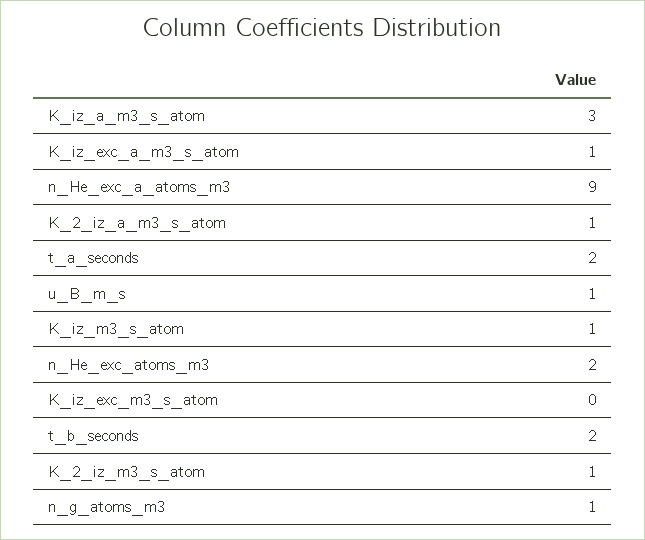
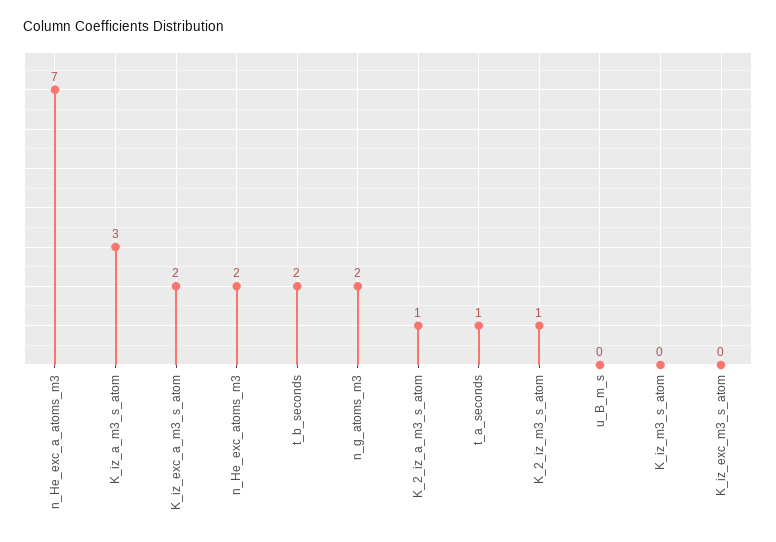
  {
    "K_iz_a_m3_s_atom": 3,
-   "K_iz_exc_a_m3_s_atom": 1,
+   "K_iz_exc_a_m3_s_atom": 2,
-   "n_He_exc_a_atoms_m3": 9,
+   "n_He_exc_a_atoms_m3": 7,
    "K_2_iz_a_m3_s_atom": 1,
-   "t_a_seconds": 2,
+   "t_a_seconds": 1,
-   "u_B_m_s": 1,
+   "u_B_m_s": 0,
-   "K_iz_m3_s_atom": 1,
+   "K_iz_m3_s_atom": 0,
    "n_He_exc_atoms_m3": 2,
    "K_iz_exc_m3_s_atom": 0,
    "t_b_seconds": 2,
    "K_2_iz_m3_s_atom": 1,
-   "n_g_atoms_m3": 1
+   "n_g_atoms_m3": 2
  }

